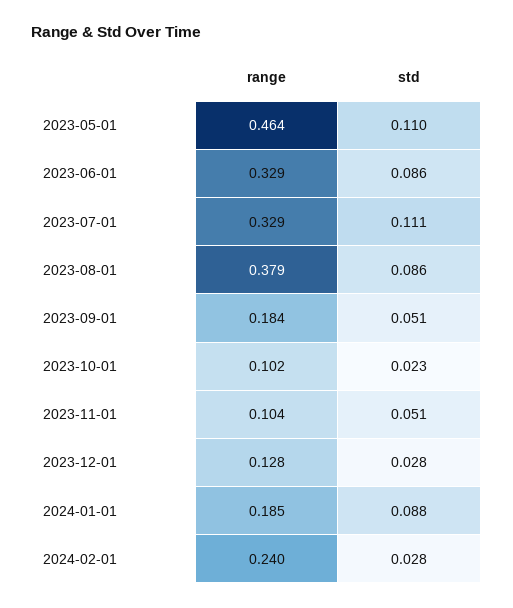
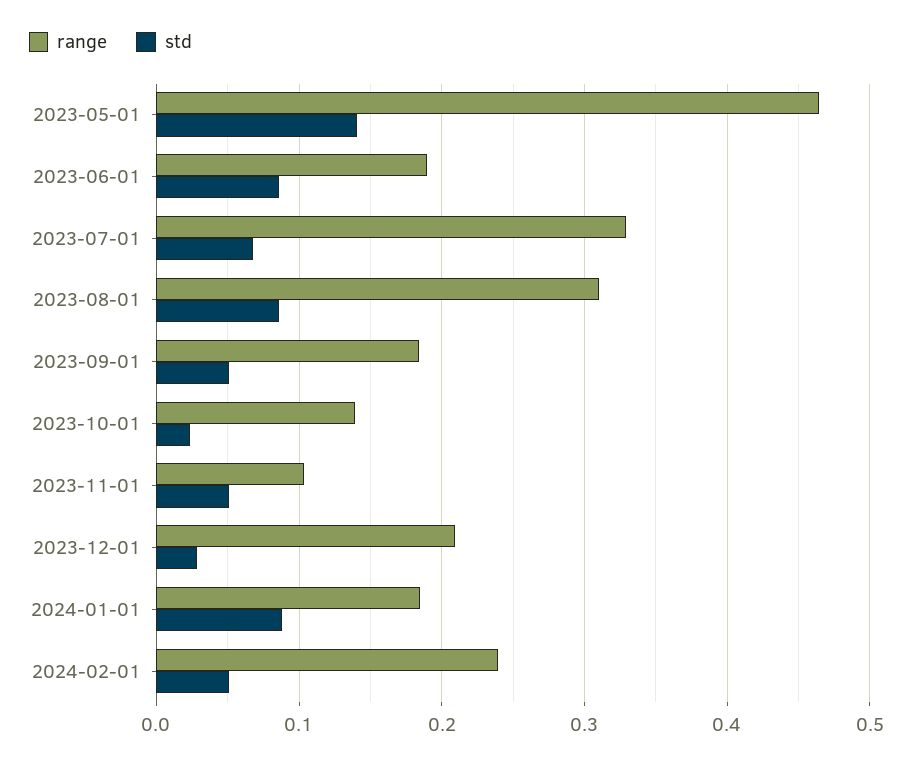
  {
    "range": {
      "2023-05-01": 0.464,
-     "2023-06-01": 0.329,
+     "2023-06-01": 0.19,
      "2023-07-01": 0.329,
-     "2023-08-01": 0.379,
+     "2023-08-01": 0.31,
      "2023-09-01": 0.184,
-     "2023-10-01": 0.102,
+     "2023-10-01": 0.14,
      "2023-11-01": 0.104,
-     "2023-12-01": 0.128,
+     "2023-12-01": 0.21,
      "2024-01-01": 0.185,
      "2024-02-01": 0.24
    },
    "std": {
-     "2023-05-01": 0.11,
+     "2023-05-01": 0.14,
      "2023-06-01": 0.086,
-     "2023-07-01": 0.111,
+     "2023-07-01": 0.07,
      "2023-08-01": 0.086,
      "2023-09-01": 0.051,
      "2023-10-01": 0.023,
      "2023-11-01": 0.051,
      "2023-12-01": 0.028,
      "2024-01-01": 0.088,
-     "2024-02-01": 0.028
+     "2024-02-01": 0.05
    }
  }

